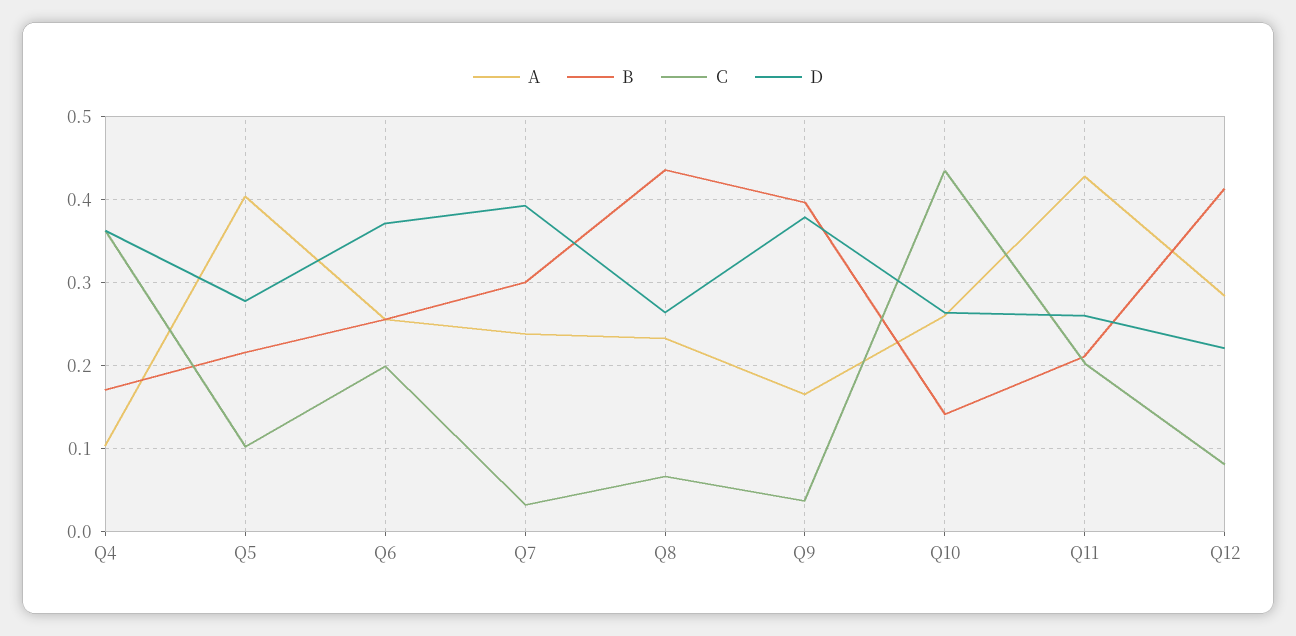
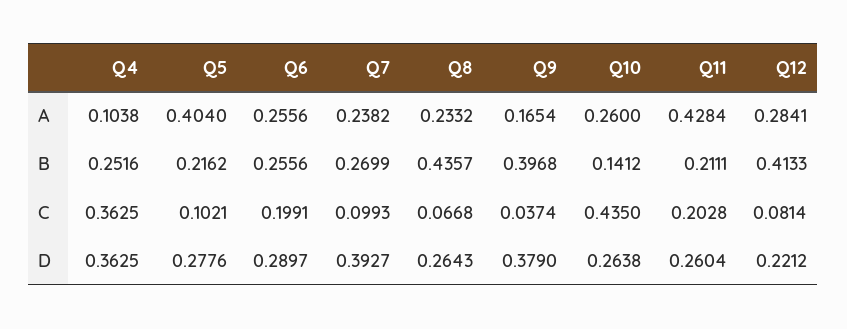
  {
    "A": {
      "Q4": 0.1038,
      "Q5": 0.404,
      "Q6": 0.2556,
      "Q7": 0.2382,
      "Q8": 0.2332,
      "Q9": 0.1654,
      "Q10": 0.26,
      "Q11": 0.4284,
      "Q12": 0.2841
    },
    "B": {
-     "Q4": 0.17,
+     "Q4": 0.2516,
      "Q5": 0.2162,
      "Q6": 0.2556,
-     "Q7": 0.3,
+     "Q7": 0.2699,
      "Q8": 0.4357,
      "Q9": 0.3968,
      "Q10": 0.1412,
      "Q11": 0.2111,
      "Q12": 0.4133
    },
    "C": {
      "Q4": 0.3625,
      "Q5": 0.1021,
      "Q6": 0.1991,
-     "Q7": 0.03,
+     "Q7": 0.0993,
      "Q8": 0.0668,
      "Q9": 0.0374,
      "Q10": 0.435,
      "Q11": 0.2028,
      "Q12": 0.0814
    },
    "D": {
      "Q4": 0.3625,
      "Q5": 0.2776,
-     "Q6": 0.37,
+     "Q6": 0.2897,
      "Q7": 0.3927,
      "Q8": 0.2643,
      "Q9": 0.379,
      "Q10": 0.2638,
      "Q11": 0.2604,
      "Q12": 0.2212
    }
  }

